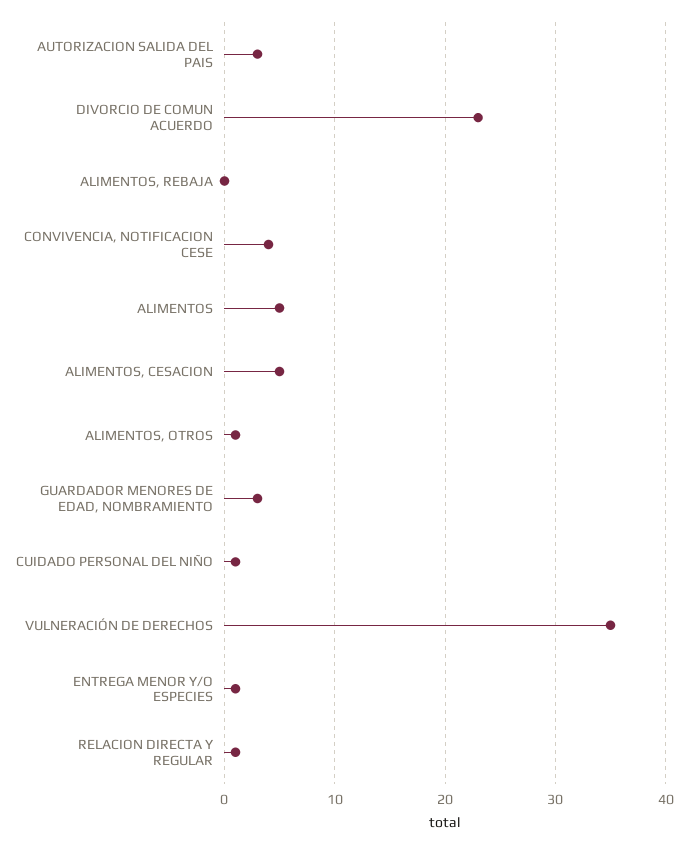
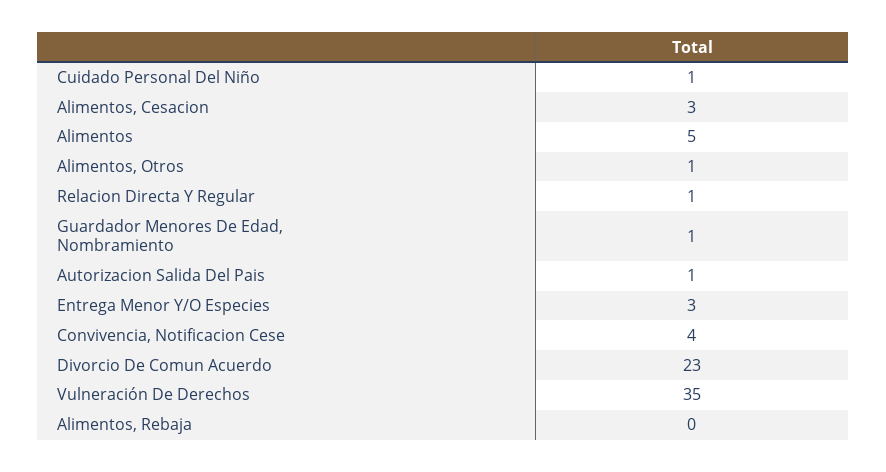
  {
-   "AUTORIZACION SALIDA DEL PAIS": 3,
+   "AUTORIZACION SALIDA DEL PAIS": 1,
    "DIVORCIO DE COMUN ACUERDO": 23,
    "ALIMENTOS, REBAJA": 0,
    "CONVIVENCIA, NOTIFICACION CESE": 4,
    "ALIMENTOS": 5,
-   "ALIMENTOS, CESACION": 5,
+   "ALIMENTOS, CESACION": 3,
    "ALIMENTOS, OTROS": 1,
-   "GUARDADOR MENORES DE EDAD, NOMBRAMIENTO": 3,
+   "GUARDADOR MENORES DE EDAD, NOMBRAMIENTO": 1,
    "CUIDADO PERSONAL DEL NIÑO": 1,
    "VULNERACIÓN DE DERECHOS": 35,
-   "ENTREGA MENOR Y/O ESPECIES": 1,
+   "ENTREGA MENOR Y/O ESPECIES": 3,
    "RELACION DIRECTA Y REGULAR": 1
  }

